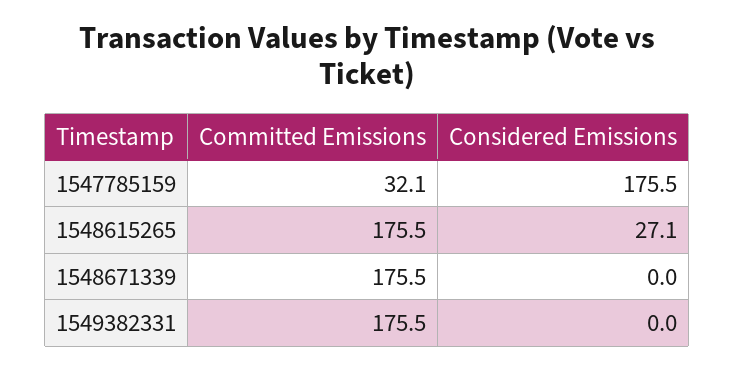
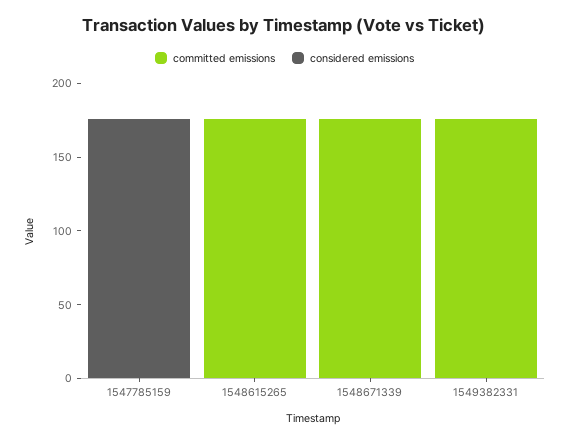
  {
    "Committed Emissions": {
-     "1547785159": 32.1,
+     "1547785159": 0,
      "1548615265": 175.5,
      "1548671339": 175.5,
      "1549382331": 175.5
    },
    "Considered Emissions": {
      "1547785159": 175.5,
-     "1548615265": 27.1,
+     "1548615265": 0,
      "1548671339": 0,
      "1549382331": 0
    }
  }

